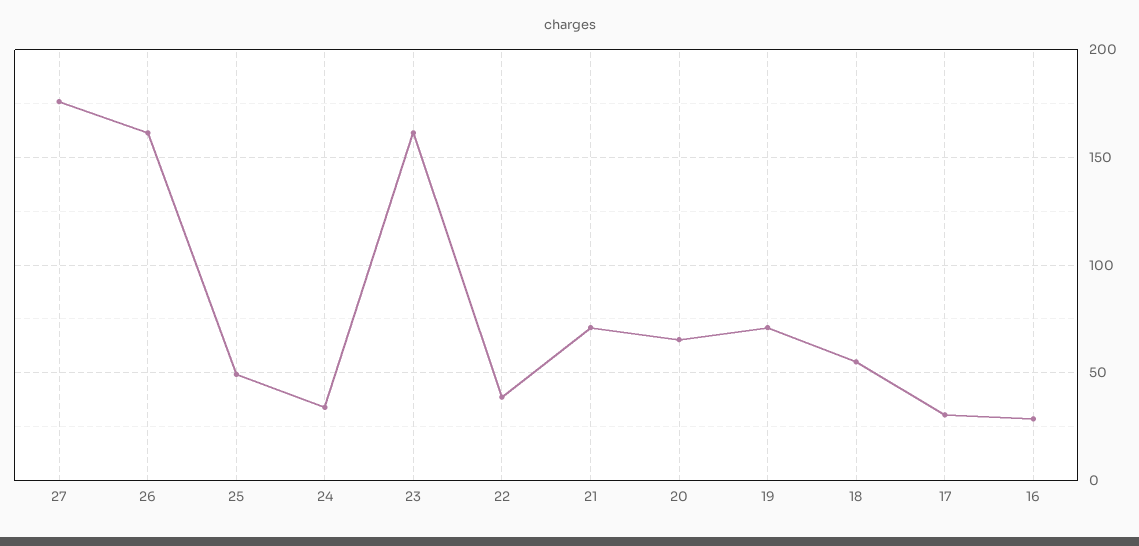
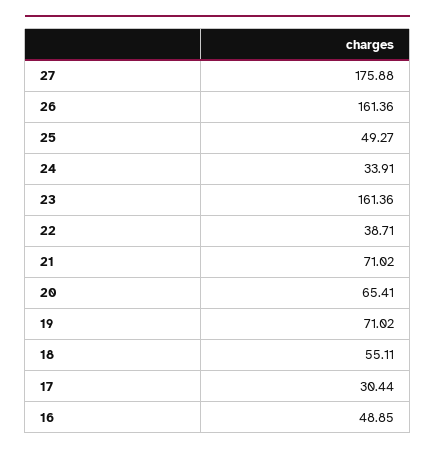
  {
    "27": 175.88,
    "26": 161.36,
    "25": 49.27,
    "24": 33.91,
    "23": 161.36,
    "22": 38.71,
    "21": 71.02,
    "20": 65.41,
    "19": 71.02,
    "18": 55.11,
    "17": 30.44,
-   "16": 30
+   "16": 48.85
  }

